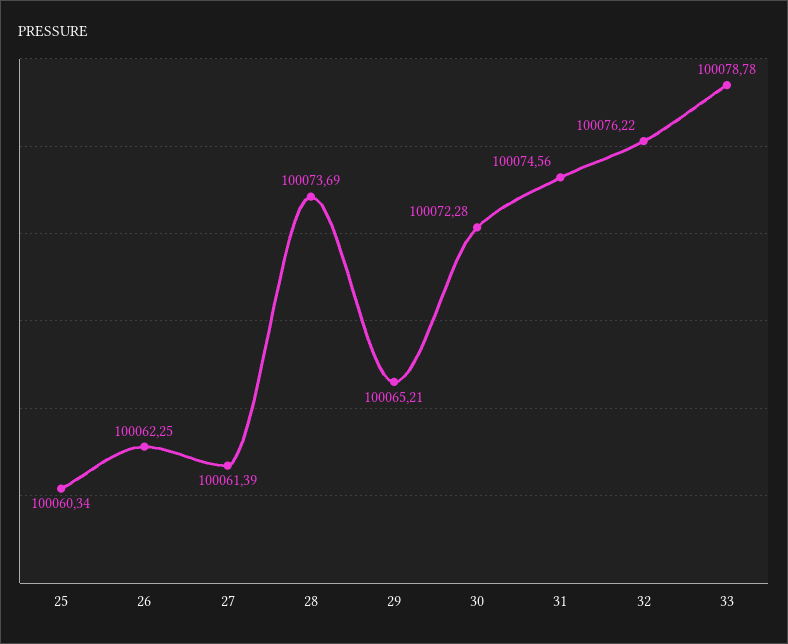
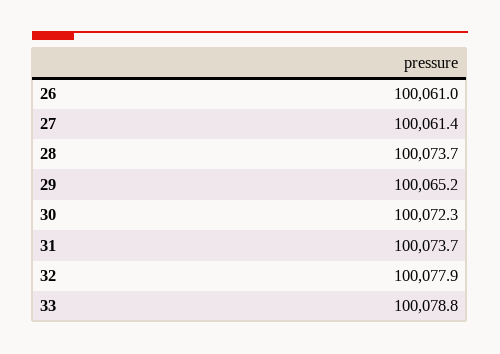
  {
-   "25": 100060.34,
-   "26": 100062.25,
+   "26": 100061,
    "27": 100061.39,
    "28": 100073.69,
    "29": 100065.21,
    "30": 100072.28,
-   "31": 100074.56,
+   "31": 100073.7,
-   "32": 100076.22,
+   "32": 100077.9,
    "33": 100078.78
  }

